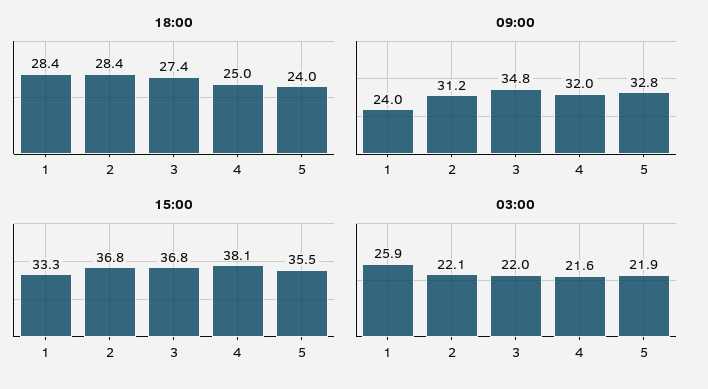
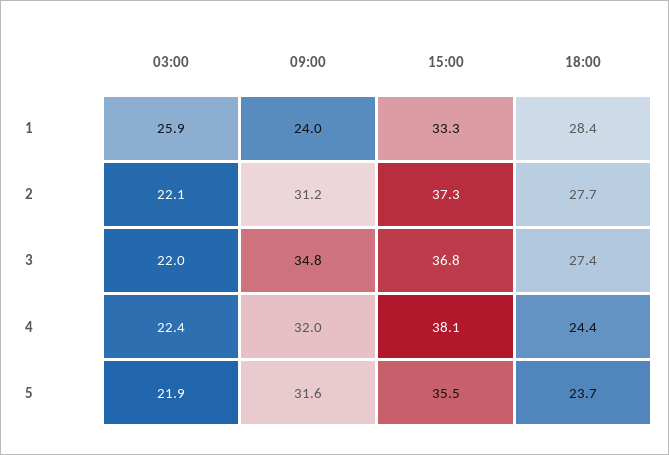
  {
    "18:00": {
      "1": 28.4,
-     "2": 28.4,
+     "2": 27.7,
      "3": 27.4,
-     "4": 25,
+     "4": 24.4,
-     "5": 24
+     "5": 23.7
    },
    "09:00": {
      "1": 24,
      "2": 31.2,
      "3": 34.8,
      "4": 32,
-     "5": 32.8
+     "5": 31.6
    },
    "15:00": {
      "1": 33.3,
-     "2": 36.8,
+     "2": 37.3,
      "3": 36.8,
      "4": 38.1,
      "5": 35.5
    },
    "03:00": {
      "1": 25.9,
      "2": 22.1,
      "3": 22,
-     "4": 21.6,
+     "4": 22.4,
      "5": 21.9
    }
  }

